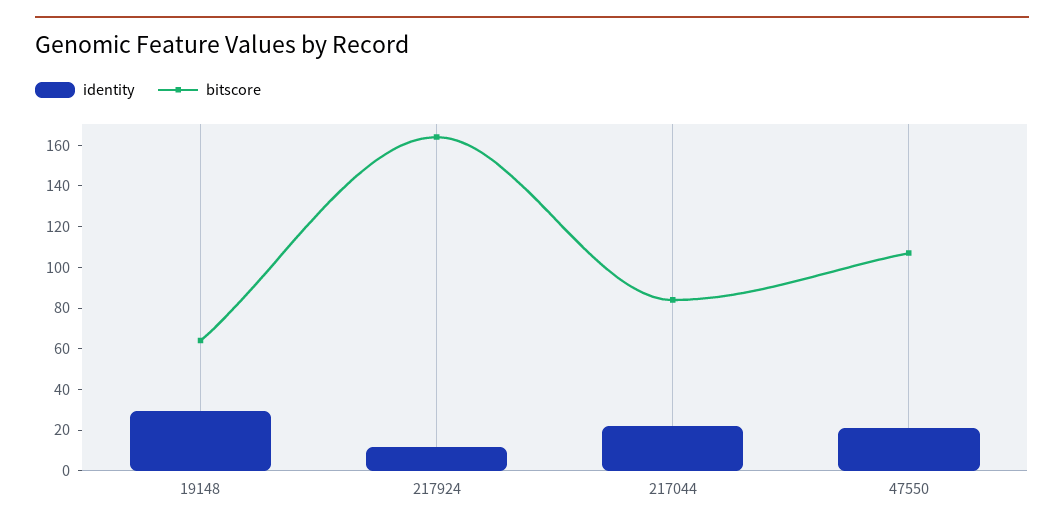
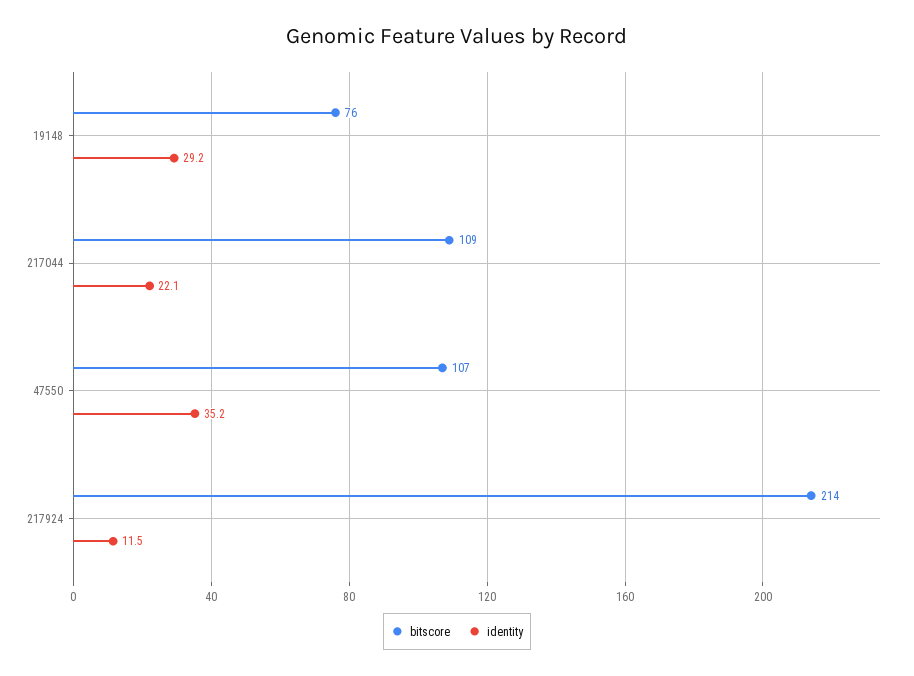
  {
    "identity": {
      "19148": 29.2,
      "217924": 11.5,
      "217044": 22.1,
-     "47550": 20
+     "47550": 35.2
    },
    "bitscore": {
-     "19148": 65,
+     "19148": 76,
-     "217924": 165,
+     "217924": 214,
-     "217044": 85,
+     "217044": 109,
      "47550": 107
    }
  }

